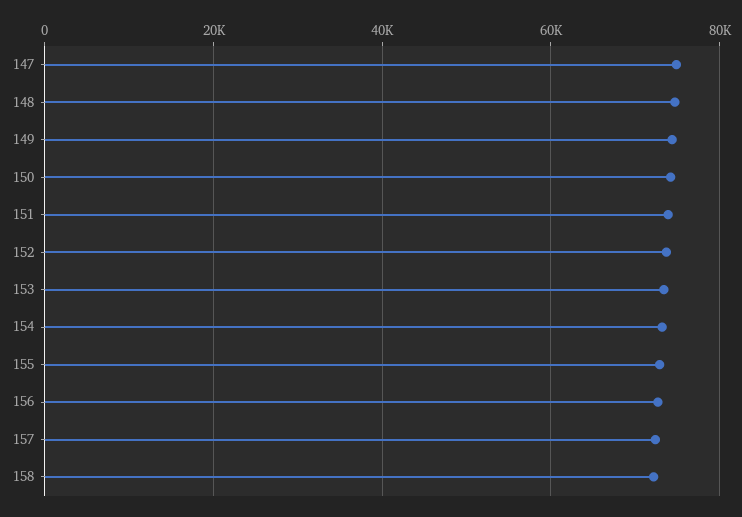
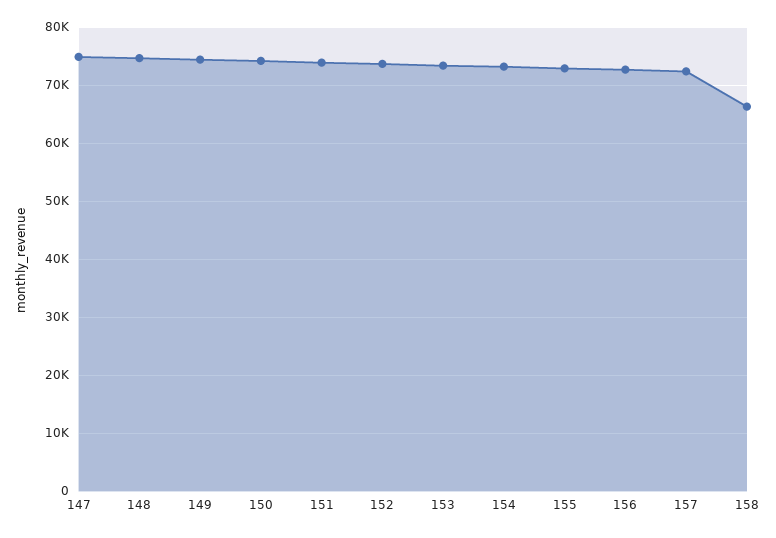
  {
    "147": 74000,
    "148": 74000,
    "149": 74000,
    "150": 74000,
    "151": 74000,
    "152": 74000,
    "153": 74000,
    "154": 74000,
    "155": 72000,
    "156": 72000,
    "157": 72000,
-   "158": 72000
+   "158": 66000
  }

